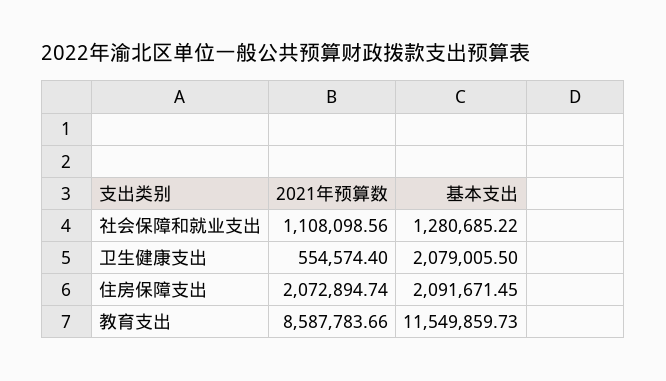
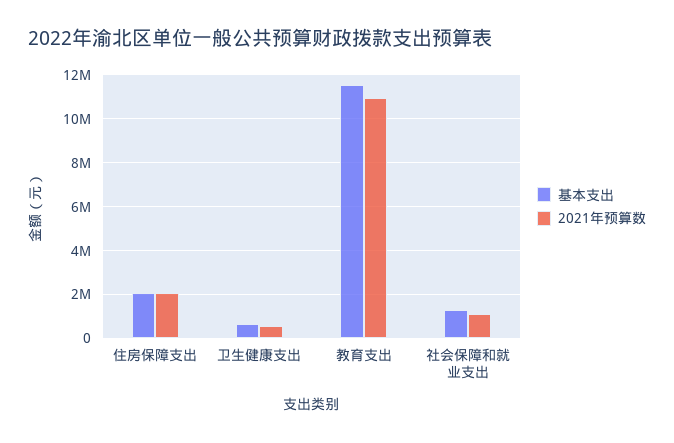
  {
    "2021年预算数": {
      "社会保障和就业支出": 1108098.56,
      "卫生健康支出": 554574.4,
      "住房保障支出": 2072894.74,
-     "教育支出": 8587783.66
+     "教育支出": 11000000
    },
    "基本支出": {
      "社会保障和就业支出": 1280685.22,
-     "卫生健康支出": 2079005.5,
+     "卫生健康支出": 500000,
      "住房保障支出": 2091671.45,
      "教育支出": 11549859.73
    }
  }

